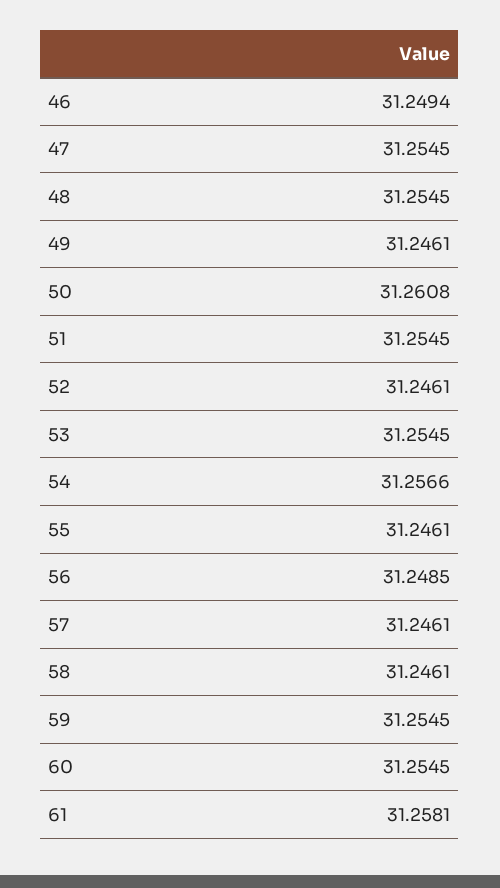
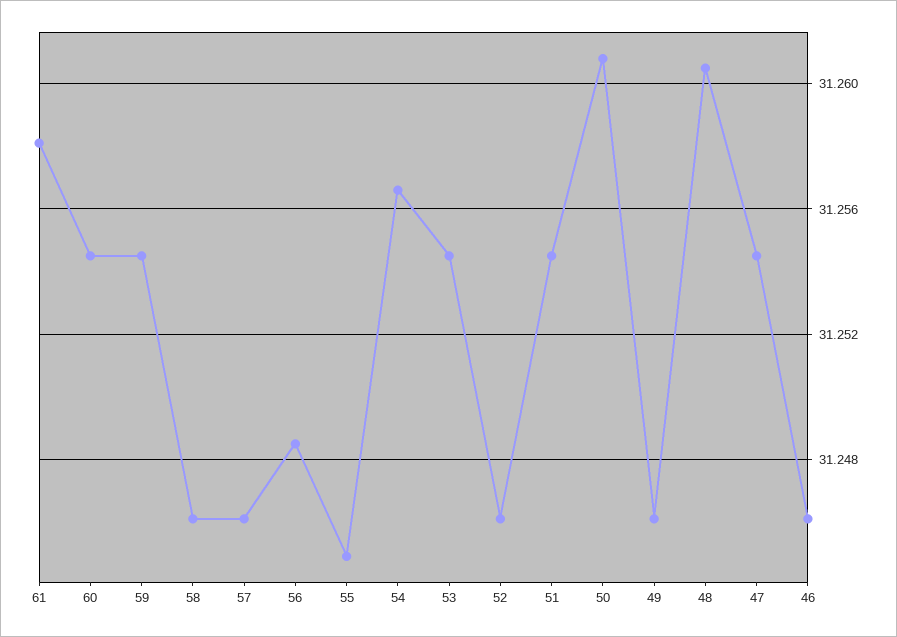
  {
-   "46": 31.2494,
+   "46": 31.246,
    "47": 31.2545,
-   "48": 31.2545,
+   "48": 31.2605,
    "49": 31.2461,
    "50": 31.2608,
    "51": 31.2545,
    "52": 31.2461,
    "53": 31.2545,
    "54": 31.2566,
-   "55": 31.2461,
+   "55": 31.245,
    "56": 31.2485,
    "57": 31.2461,
    "58": 31.2461,
    "59": 31.2545,
    "60": 31.2545,
    "61": 31.2581
  }

